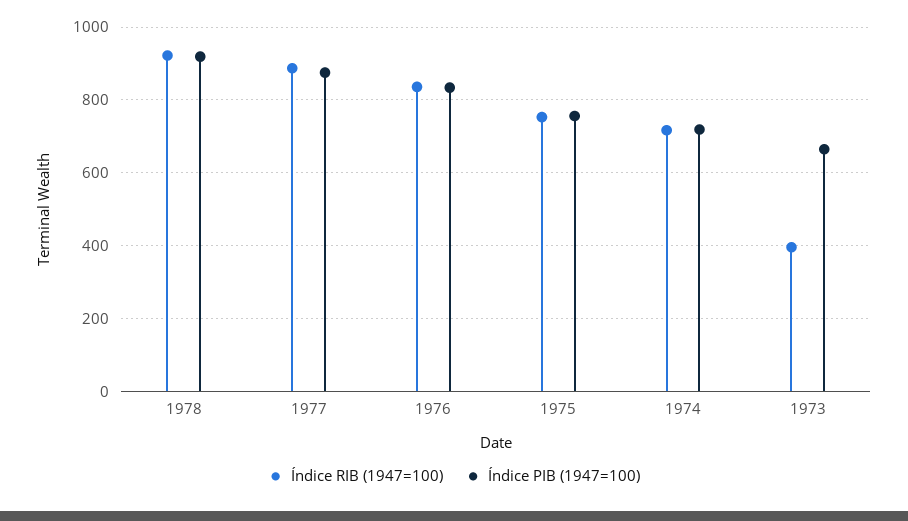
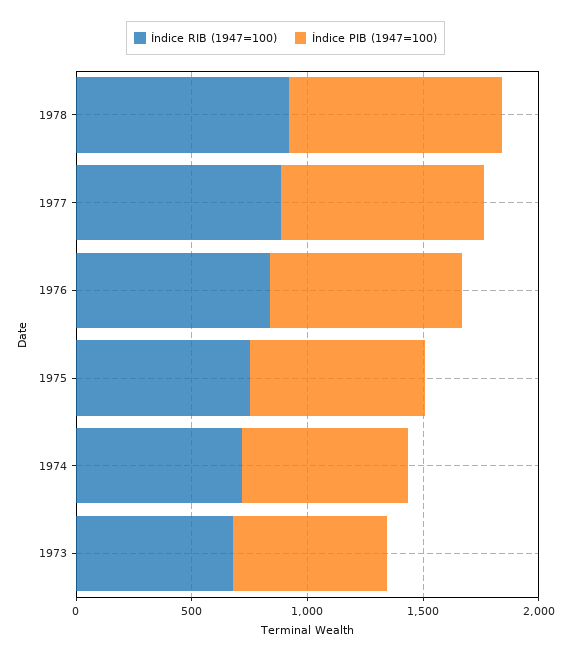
  {
    "Índice RIB (1947=100)": {
      "1978": 920,
      "1977": 880,
      "1976": 840,
      "1975": 760,
      "1974": 720,
-     "1973": 400
+     "1973": 700
    },
    "Índice PIB (1947=100)": {
      "1978": 920,
      "1977": 880,
      "1976": 840,
      "1975": 760,
      "1974": 720,
      "1973": 660
    }
  }

